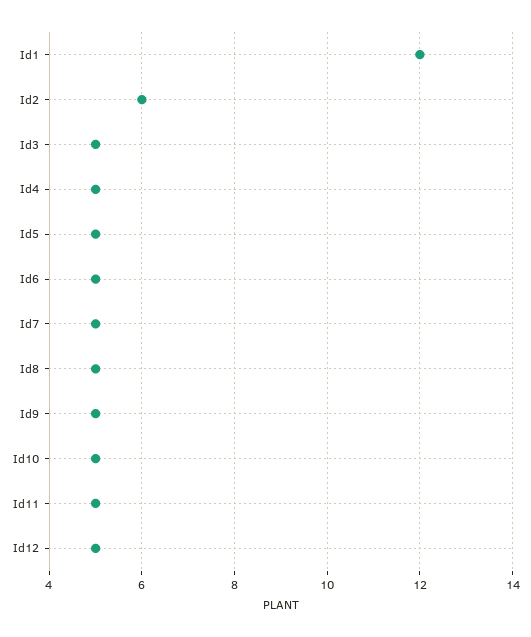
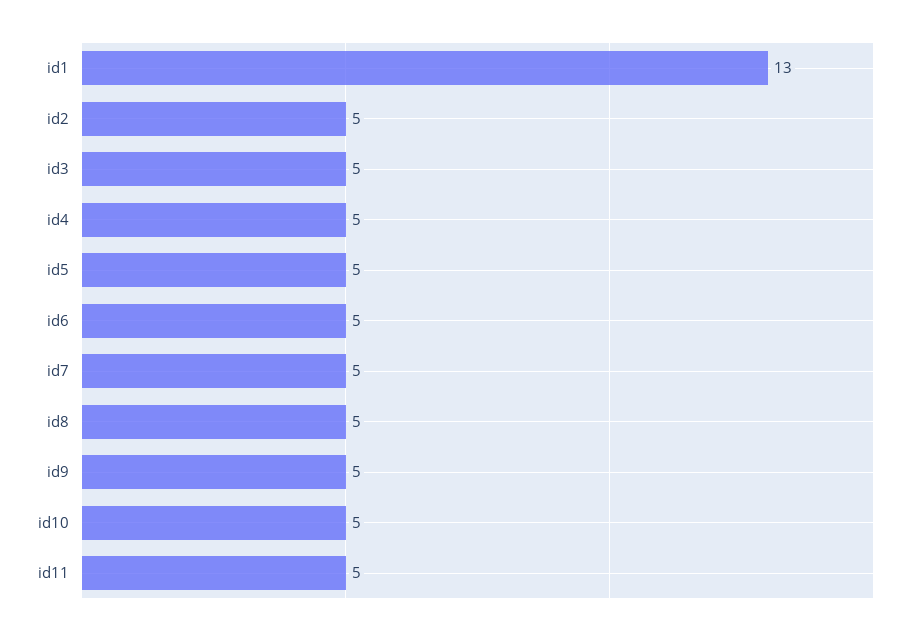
  {
-   "Id1": 12,
+   "Id1": 13,
-   "Id2": 6,
+   "Id2": 5,
    "Id3": 5,
    "Id4": 5,
    "Id5": 5,
    "Id6": 5,
    "Id7": 5,
    "Id8": 5,
    "Id9": 5,
    "Id10": 5,
-   "Id11": 5,
+   "Id11": 5
-   "Id12": 5
  }

